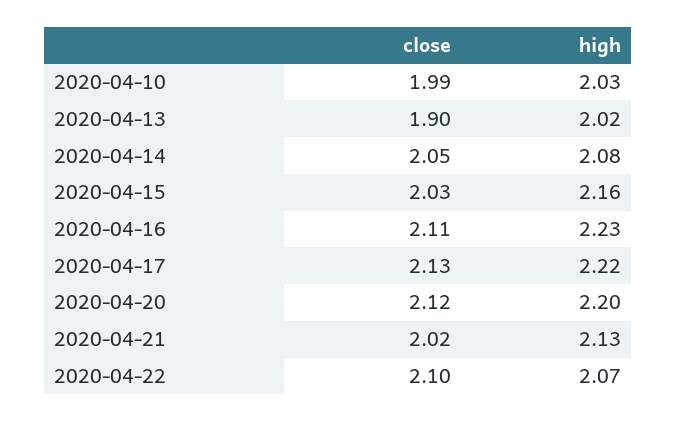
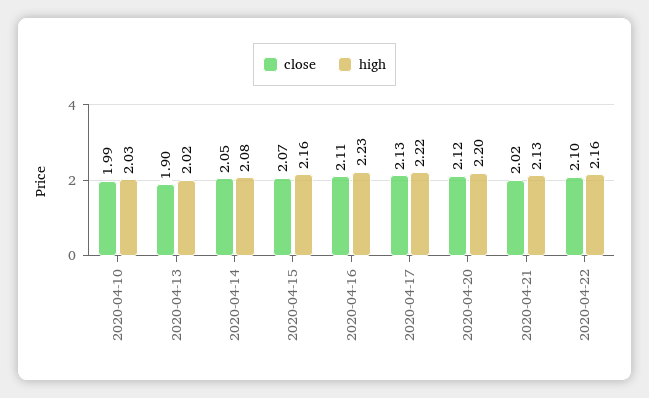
  {
    "close": {
      "2020-04-10": 1.99,
      "2020-04-13": 1.9,
      "2020-04-14": 2.05,
-     "2020-04-15": 2.03,
+     "2020-04-15": 2.07,
      "2020-04-16": 2.11,
      "2020-04-17": 2.13,
      "2020-04-20": 2.12,
      "2020-04-21": 2.02,
      "2020-04-22": 2.1
    },
    "high": {
      "2020-04-10": 2.03,
      "2020-04-13": 2.02,
      "2020-04-14": 2.08,
      "2020-04-15": 2.16,
      "2020-04-16": 2.23,
      "2020-04-17": 2.22,
      "2020-04-20": 2.2,
      "2020-04-21": 2.13,
-     "2020-04-22": 2.07
+     "2020-04-22": 2.16
    }
  }

